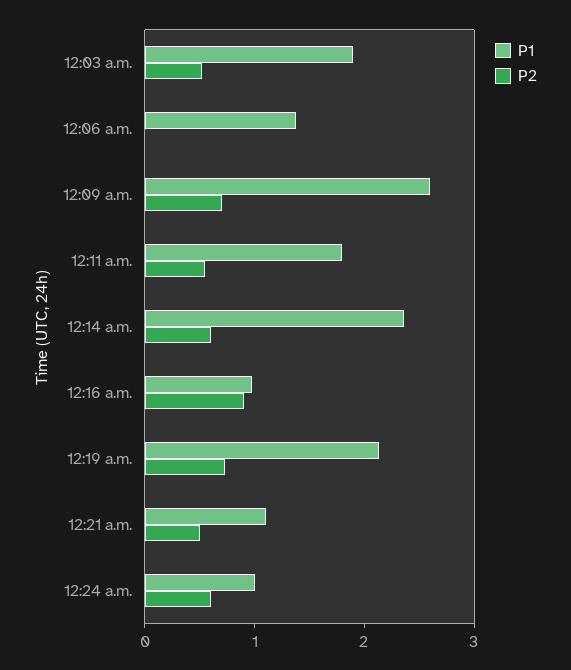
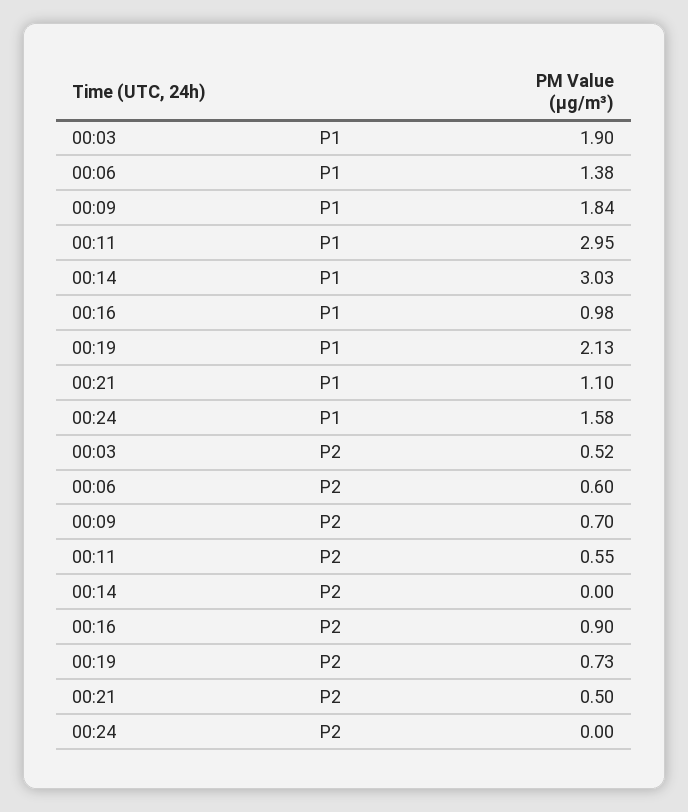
  {
    "P1": {
      "12:03 a.m.": 1.9,
      "12:06 a.m.": 1.38,
-     "12:09 a.m.": 2.6,
+     "12:09 a.m.": 1.84,
-     "12:11 a.m.": 1.8,
+     "12:11 a.m.": 2.95,
-     "12:14 a.m.": 2.4,
+     "12:14 a.m.": 3.03,
      "12:16 a.m.": 0.98,
      "12:19 a.m.": 2.13,
      "12:21 a.m.": 1.1,
-     "12:24 a.m.": 1
+     "12:24 a.m.": 1.58
    },
    "P2": {
      "12:03 a.m.": 0.52,
-     "12:06 a.m.": 0,
+     "12:06 a.m.": 0.6,
      "12:09 a.m.": 0.7,
      "12:11 a.m.": 0.55,
-     "12:14 a.m.": 0.6,
+     "12:14 a.m.": 0,
      "12:16 a.m.": 0.9,
      "12:19 a.m.": 0.73,
      "12:21 a.m.": 0.5,
-     "12:24 a.m.": 0.6
+     "12:24 a.m.": 0
    }
  }

